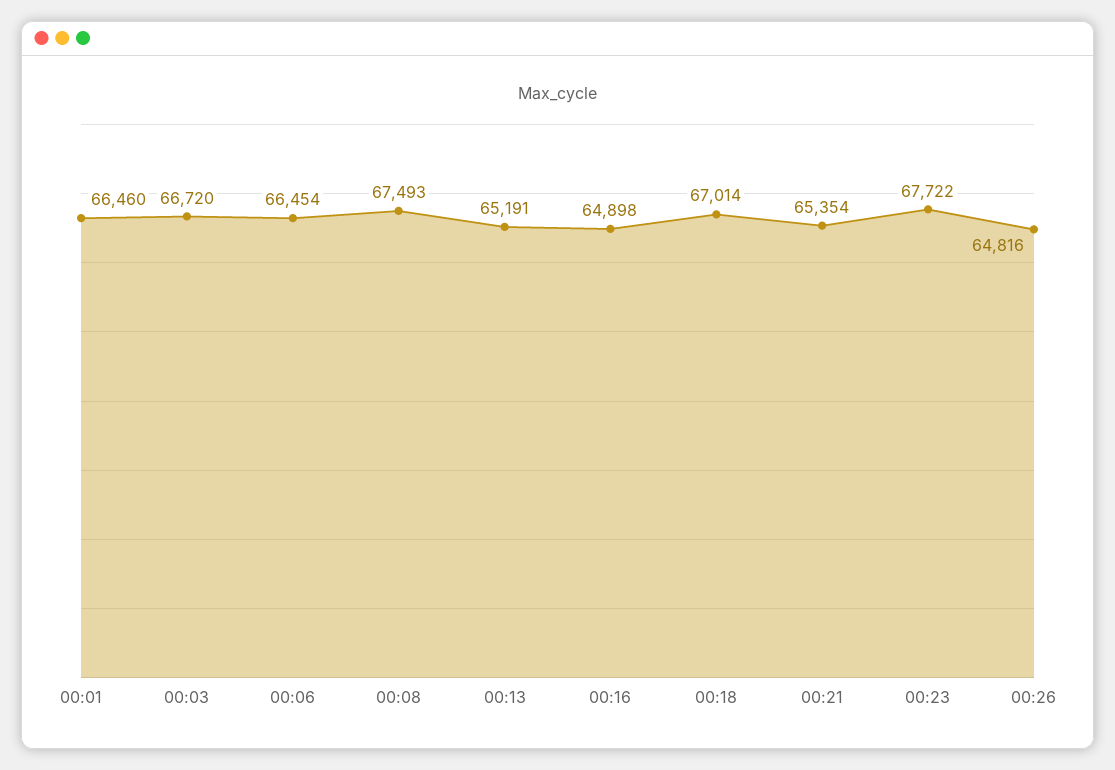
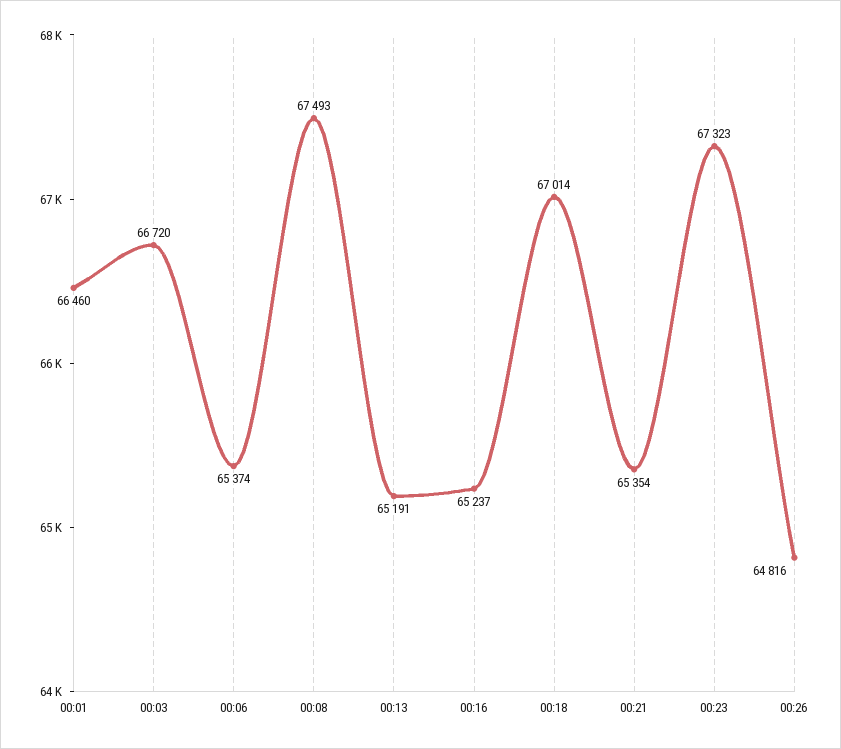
  {
    "00:01": 66460,
    "00:03": 66720,
-   "00:06": 66454,
+   "00:06": 65374,
    "00:08": 67493,
    "00:13": 65191,
-   "00:16": 64898,
+   "00:16": 65237,
    "00:18": 67014,
    "00:21": 65354,
-   "00:23": 67722,
+   "00:23": 67323,
    "00:26": 64816
  }

